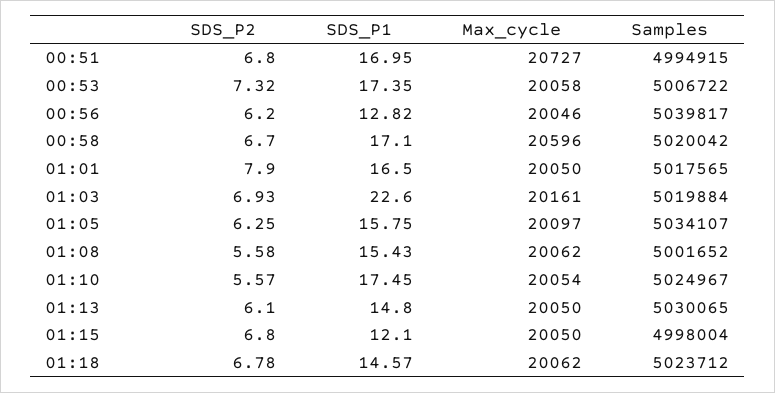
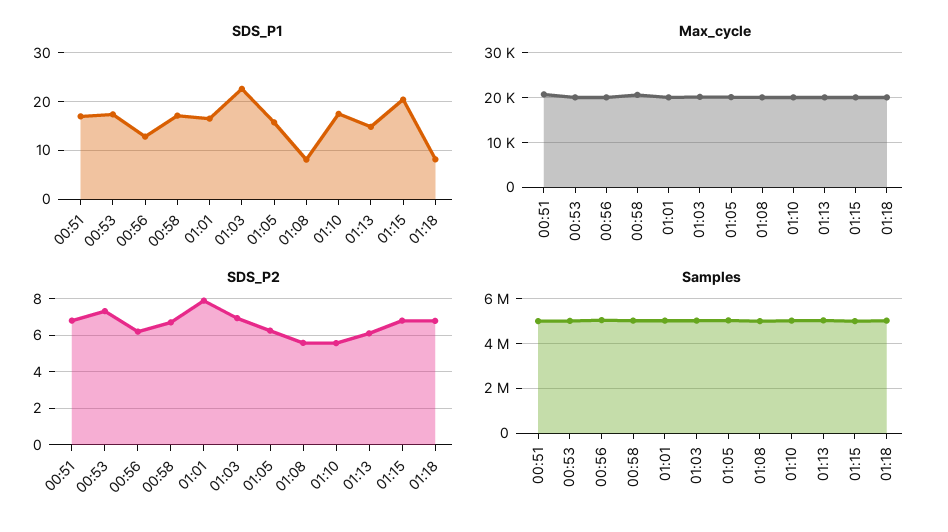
  {
    "SDS_P2": {
      "00:51": 6.8,
      "00:53": 7.32,
      "00:56": 6.2,
      "00:58": 6.7,
      "01:01": 7.9,
      "01:03": 6.93,
      "01:05": 6.25,
      "01:08": 5.58,
      "01:10": 5.57,
      "01:13": 6.1,
      "01:15": 6.8,
      "01:18": 6.78
    },
    "SDS_P1": {
      "00:51": 16.95,
      "00:53": 17.35,
      "00:56": 12.82,
      "00:58": 17.1,
      "01:01": 16.5,
      "01:03": 22.6,
      "01:05": 15.75,
-     "01:08": 15.43,
+     "01:08": 8,
      "01:10": 17.45,
      "01:13": 14.8,
-     "01:15": 12.1,
+     "01:15": 20,
-     "01:18": 14.57
+     "01:18": 8
    },
    "Max_cycle": {
      "00:51": 20727,
      "00:53": 20058,
      "00:56": 20046,
      "00:58": 20596,
      "01:01": 20050,
      "01:03": 20161,
      "01:05": 20097,
      "01:08": 20062,
      "01:10": 20054,
      "01:13": 20050,
      "01:15": 20050,
      "01:18": 20062
    },
    "Samples": {
      "00:51": 4994915,
      "00:53": 5006722,
      "00:56": 5039817,
      "00:58": 5020042,
      "01:01": 5017565,
      "01:03": 5019884,
      "01:05": 5034107,
      "01:08": 5001652,
      "01:10": 5024967,
      "01:13": 5030065,
      "01:15": 4998004,
      "01:18": 5023712
    }
  }

